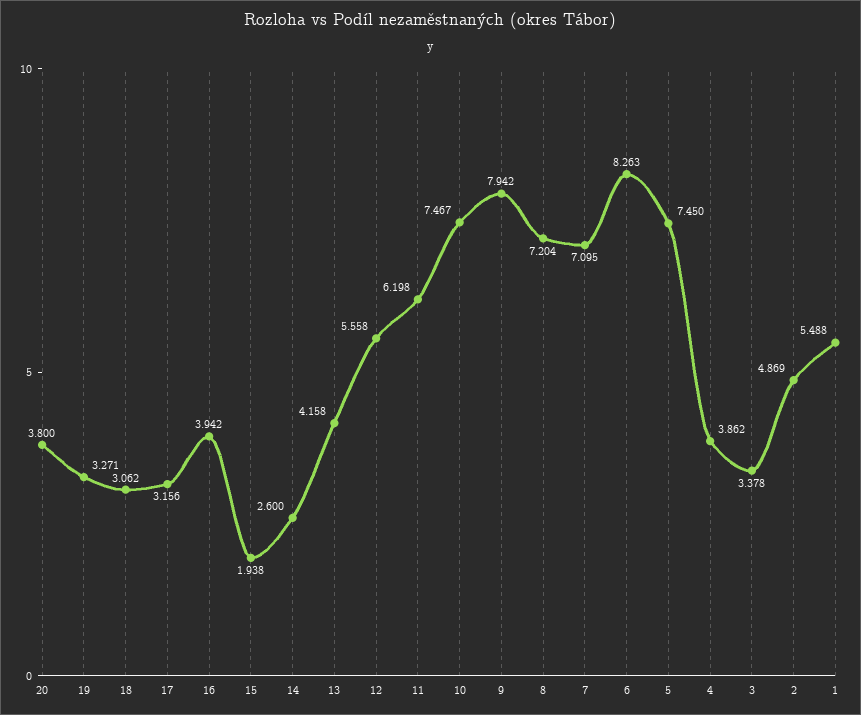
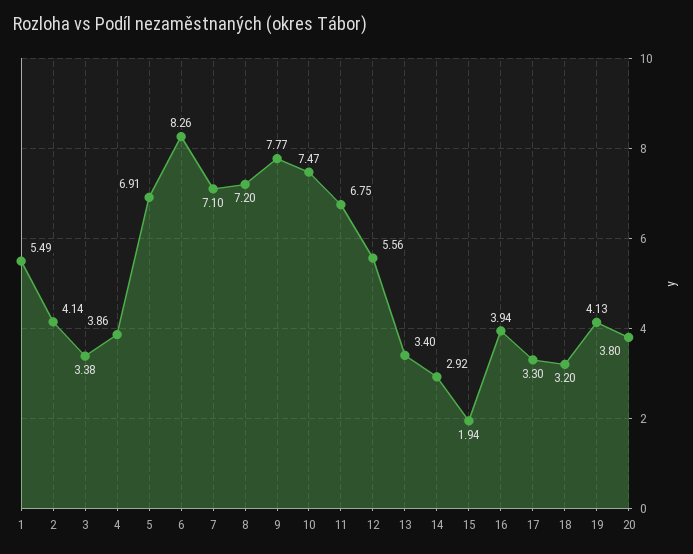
  {
    "20": 3.8,
-   "19": 3.271,
+   "19": 4.13,
-   "18": 3.062,
+   "18": 3.2,
-   "17": 3.156,
+   "17": 3.3,
    "16": 3.942,
    "15": 1.938,
-   "14": 2.6,
+   "14": 2.92,
-   "13": 4.158,
+   "13": 3.4,
    "12": 5.558,
-   "11": 6.198,
+   "11": 6.75,
    "10": 7.467,
-   "9": 7.942,
+   "9": 7.77,
    "8": 7.204,
    "7": 7.095,
    "6": 8.263,
-   "5": 7.45,
+   "5": 6.91,
    "4": 3.862,
    "3": 3.378,
-   "2": 4.869,
+   "2": 4.14,
    "1": 5.488
  }

